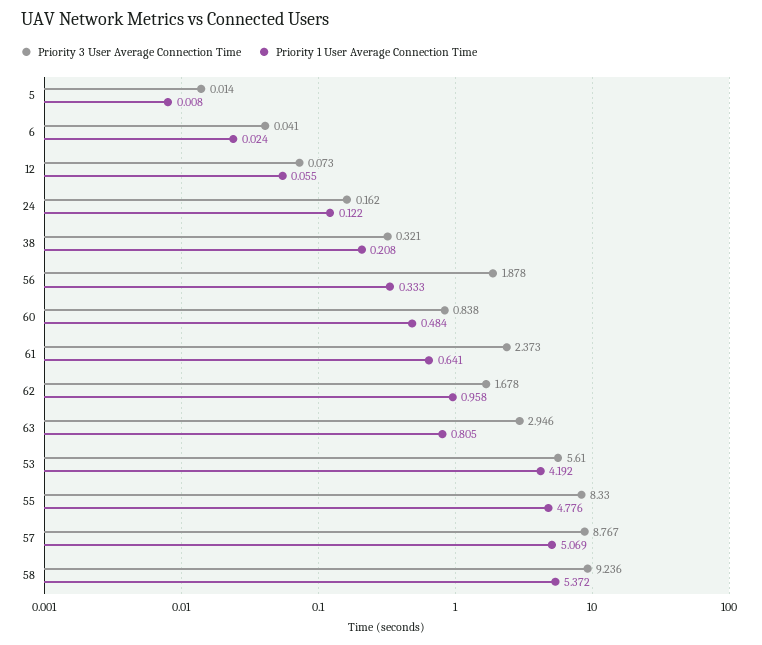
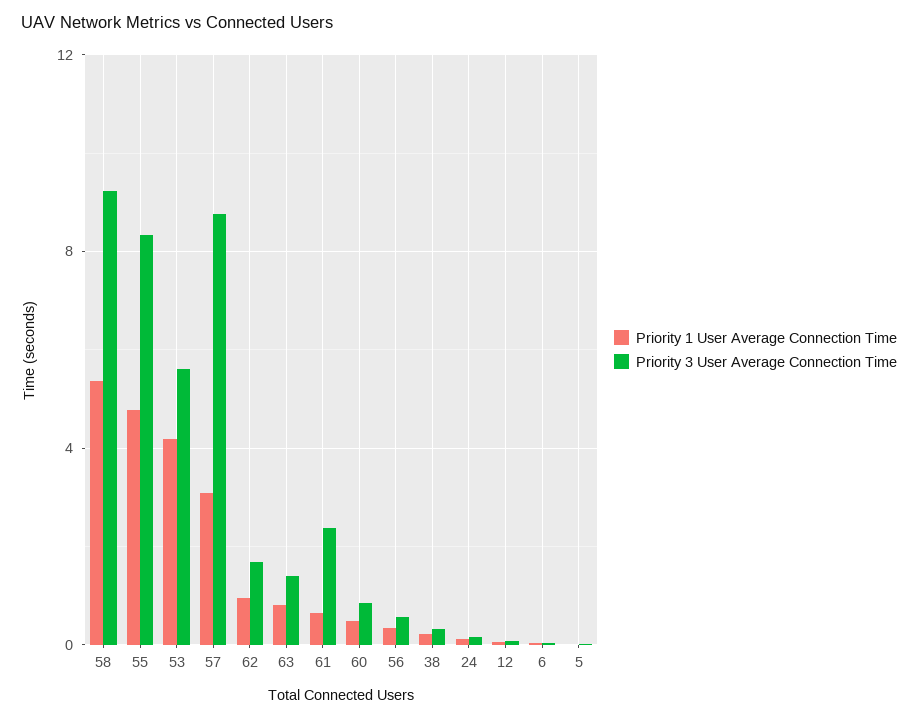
  {
    "Priority 3 User Average Connection Time": {
      "5": 0.014,
      "6": 0.041,
      "12": 0.073,
      "24": 0.162,
      "38": 0.321,
-     "56": 1.878,
+     "56": 0.5,
      "60": 0.838,
      "61": 2.373,
      "62": 1.678,
-     "63": 2.946,
+     "63": 1.5,
      "53": 5.61,
      "55": 8.33,
      "57": 8.767,
      "58": 9.236
    },
    "Priority 1 User Average Connection Time": {
      "5": 0.008,
      "6": 0.024,
      "12": 0.055,
      "24": 0.122,
      "38": 0.208,
      "56": 0.333,
      "60": 0.484,
      "61": 0.641,
      "62": 0.958,
      "63": 0.805,
      "53": 4.192,
      "55": 4.776,
-     "57": 5.069,
+     "57": 3,
      "58": 5.372
    }
  }

